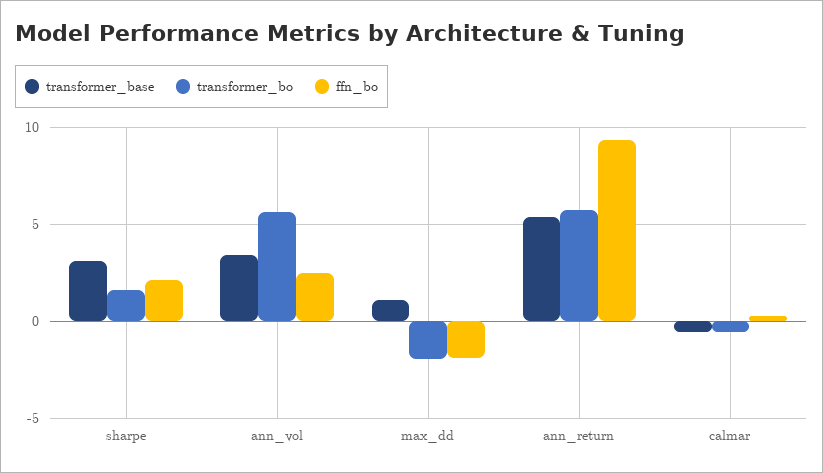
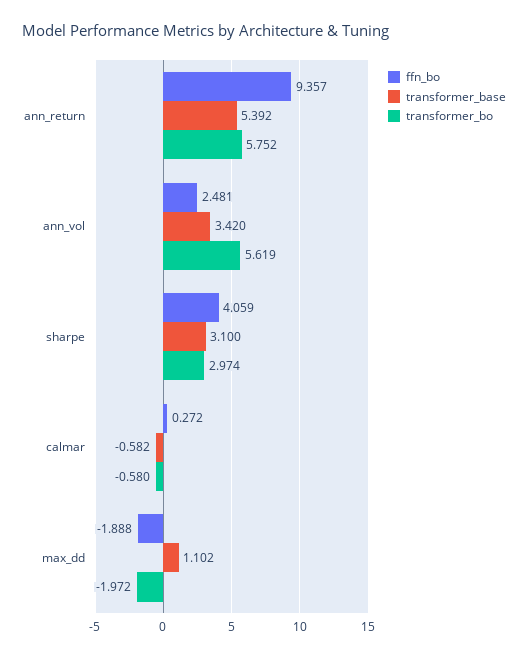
  {
    "transformer_base": {
      "sharpe": 3.1,
      "ann_vol": 3.42,
      "max_dd": 1.102,
      "ann_return": 5.392,
      "calmar": -0.582
    },
    "transformer_bo": {
-     "sharpe": 1.5,
+     "sharpe": 2.974,
      "ann_vol": 5.619,
      "max_dd": -1.972,
      "ann_return": 5.752,
      "calmar": -0.58
    },
    "ffn_bo": {
-     "sharpe": 2,
+     "sharpe": 4.059,
      "ann_vol": 2.481,
      "max_dd": -1.888,
      "ann_return": 9.357,
      "calmar": 0.272
    }
  }

